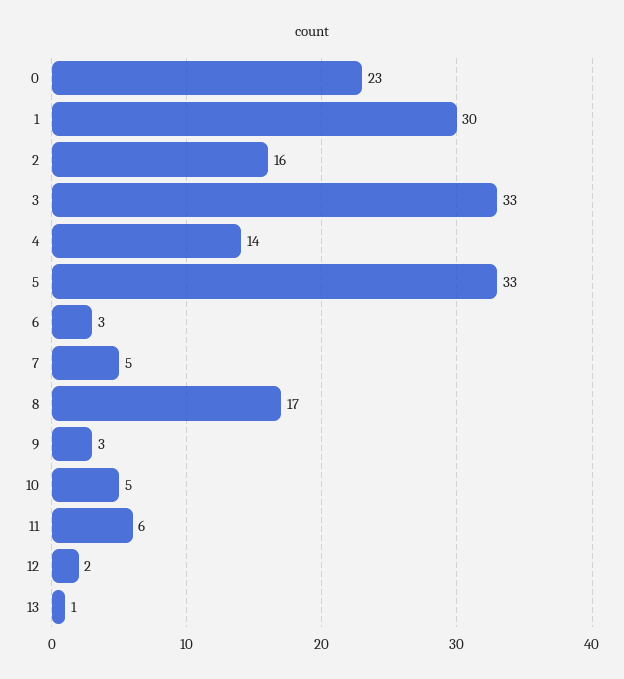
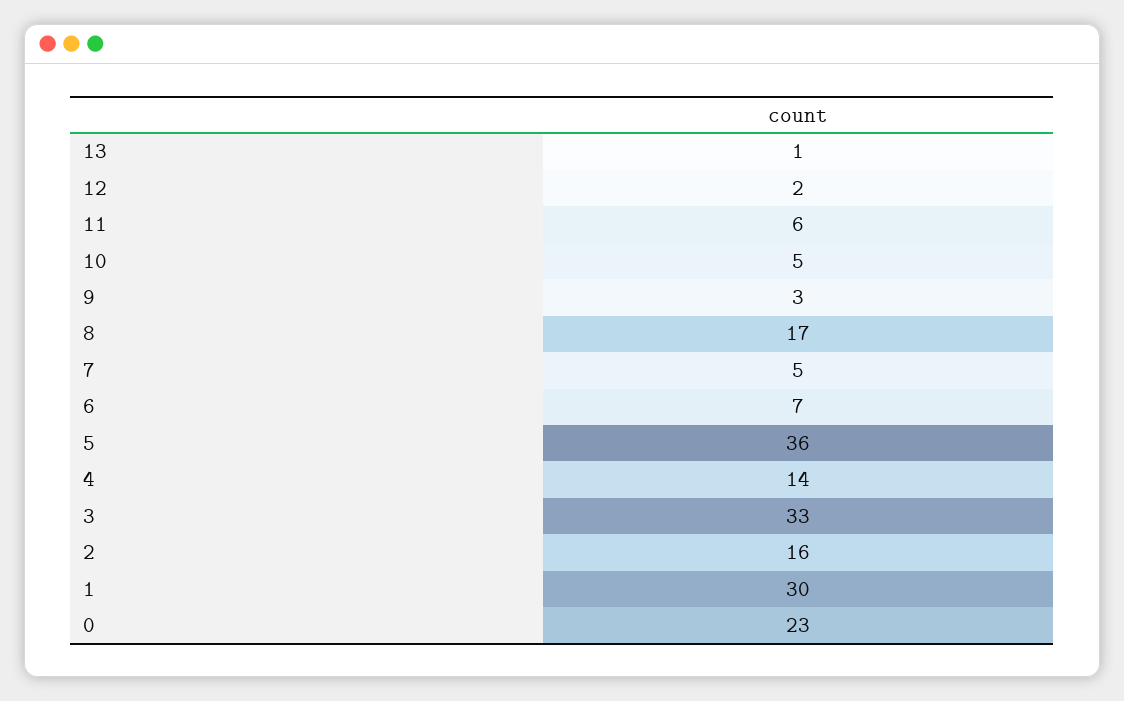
  {
    "0": 23,
    "1": 30,
    "2": 16,
    "3": 33,
    "4": 14,
-   "5": 33,
+   "5": 36,
-   "6": 3,
+   "6": 7,
    "7": 5,
    "8": 17,
    "9": 3,
    "10": 5,
    "11": 6,
    "12": 2,
    "13": 1
  }

